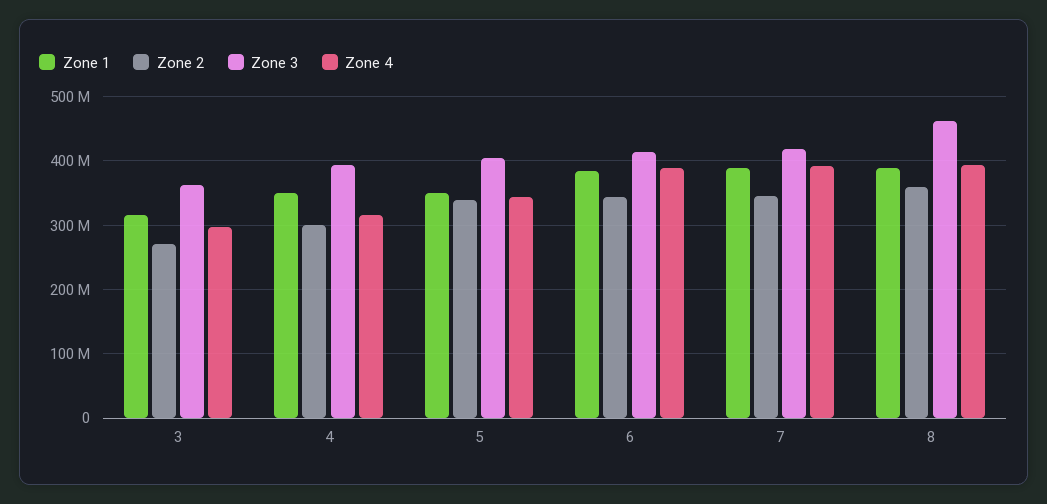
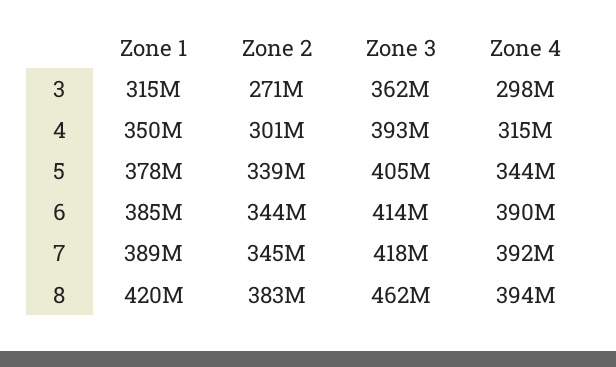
  {
    "Zone 1": {
      "3": 315000000,
      "4": 350000000,
-     "5": 350000000,
+     "5": 378000000,
      "6": 385000000,
      "7": 389000000,
-     "8": 390000000
+     "8": 420000000
    },
    "Zone 2": {
      "3": 271000000,
      "4": 301000000,
      "5": 339000000,
      "6": 344000000,
      "7": 345000000,
-     "8": 360000000
+     "8": 383000000
    },
    "Zone 3": {
      "3": 362000000,
      "4": 393000000,
      "5": 405000000,
      "6": 414000000,
      "7": 418000000,
      "8": 462000000
    },
    "Zone 4": {
      "3": 298000000,
      "4": 315000000,
      "5": 344000000,
      "6": 390000000,
      "7": 392000000,
      "8": 394000000
    }
  }

